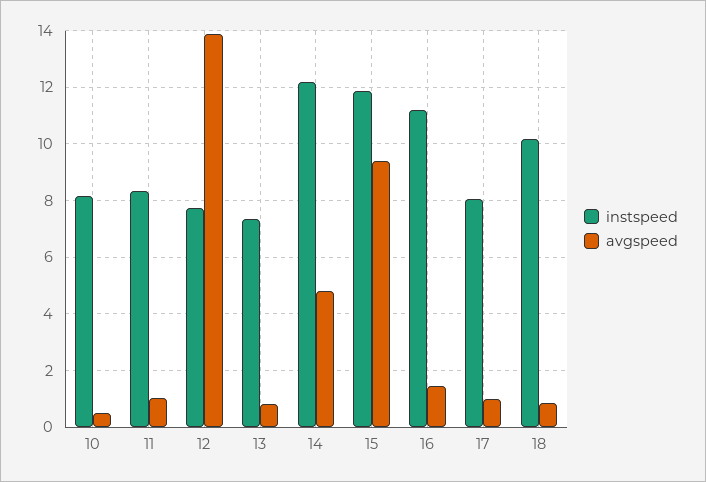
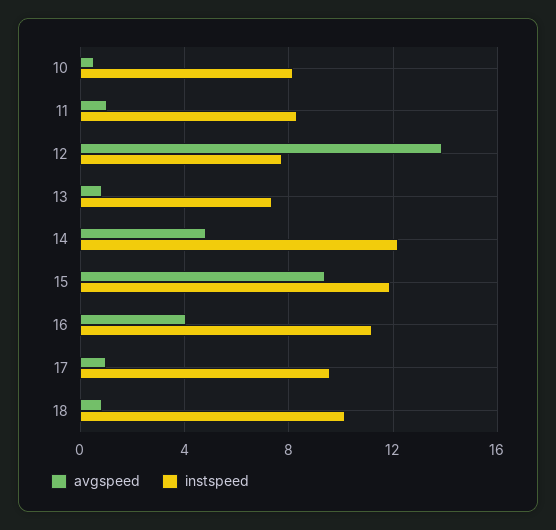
  {
    "instspeed": {
      "10": 8.25,
      "11": 8.25,
      "12": 7.75,
      "13": 7.25,
      "14": 12.25,
      "15": 11.75,
      "16": 11.25,
-     "17": 8,
+     "17": 9.5,
      "18": 10.25
    },
    "avgspeed": {
      "10": 0.5,
      "11": 1,
      "12": 14,
      "13": 0.75,
      "14": 4.75,
      "15": 9.5,
-     "16": 1.5,
+     "16": 4,
      "17": 1,
      "18": 0.75
    }
  }

